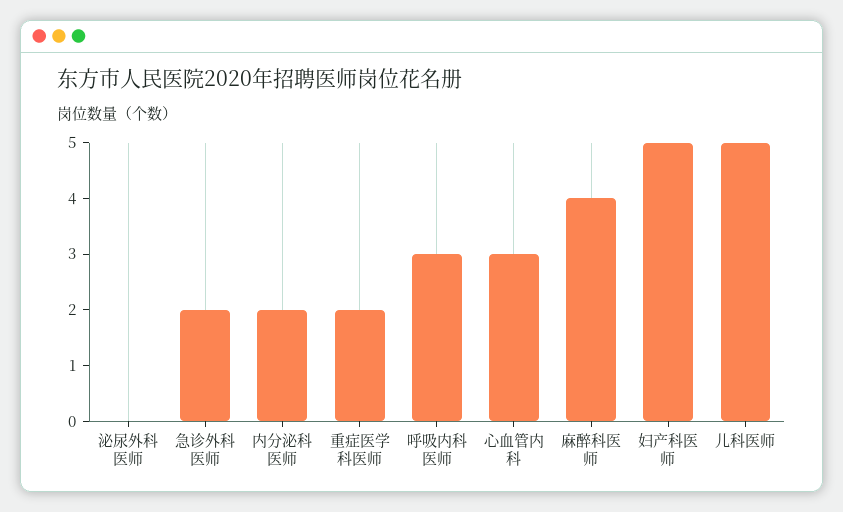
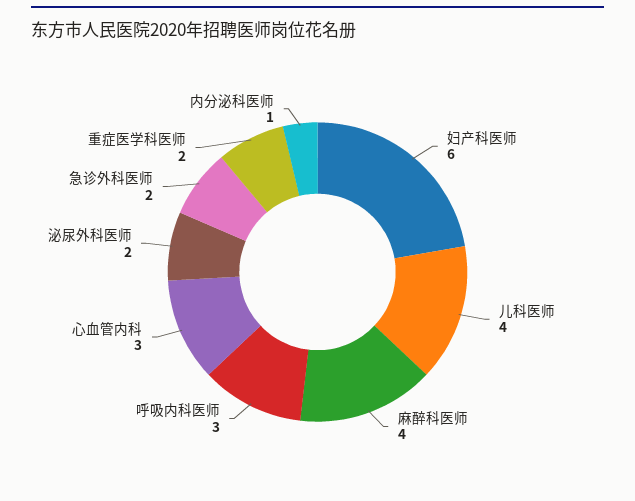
  {
-   "泌尿外科医师": 0,
+   "泌尿外科医师": 2,
    "急诊外科医师": 2,
-   "内分泌科医师": 2,
+   "内分泌科医师": 1,
    "重症医学科医师": 2,
    "呼吸内科医师": 3,
    "心血管内科": 3,
    "麻醉科医师": 4,
-   "妇产科医师": 5,
+   "妇产科医师": 6,
-   "儿科医师": 5
+   "儿科医师": 4
  }

